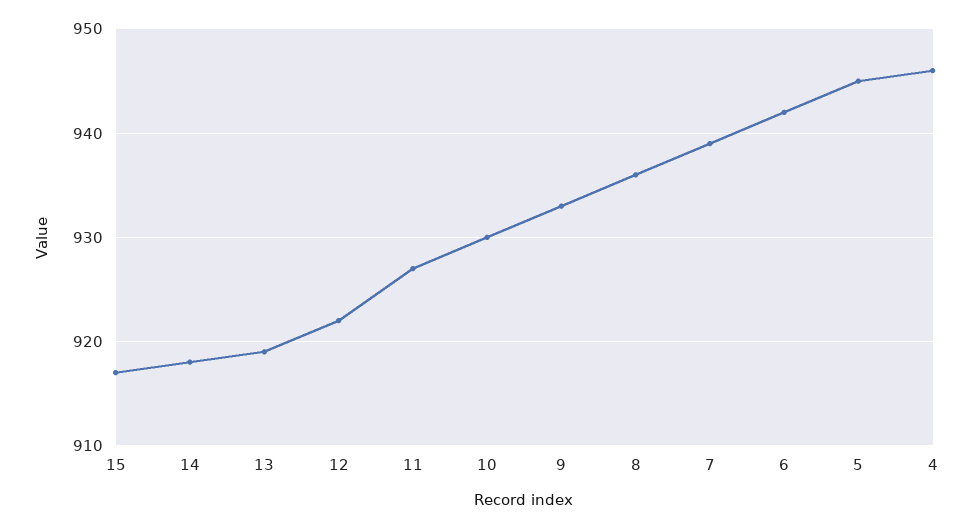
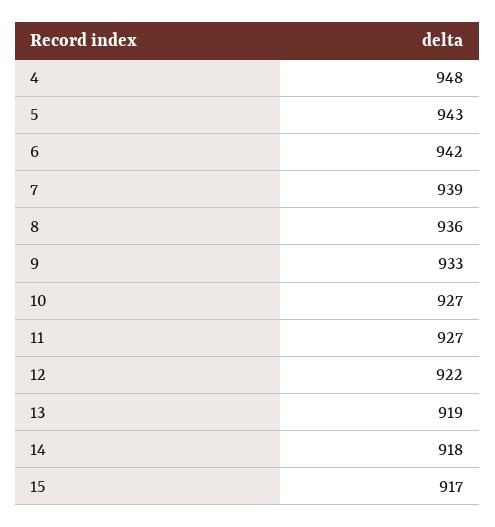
  {
    "15": 917,
    "14": 918,
    "13": 919,
    "12": 922,
    "11": 927,
-   "10": 930,
+   "10": 927,
    "9": 933,
    "8": 936,
    "7": 939,
    "6": 942,
-   "5": 945,
+   "5": 943,
-   "4": 946
+   "4": 948
  }

